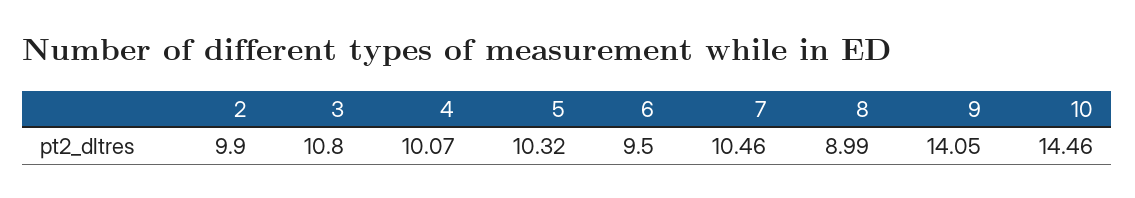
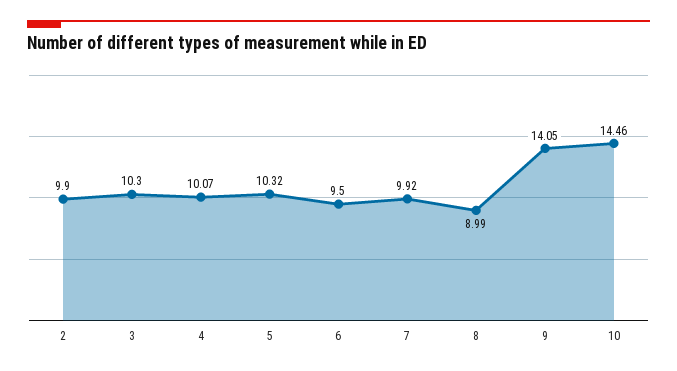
  {
    "2": 9.9,
-   "3": 10.8,
+   "3": 10.3,
    "4": 10.07,
    "5": 10.32,
    "6": 9.5,
-   "7": 10.46,
+   "7": 9.92,
    "8": 8.99,
    "9": 14.05,
    "10": 14.46
  }

